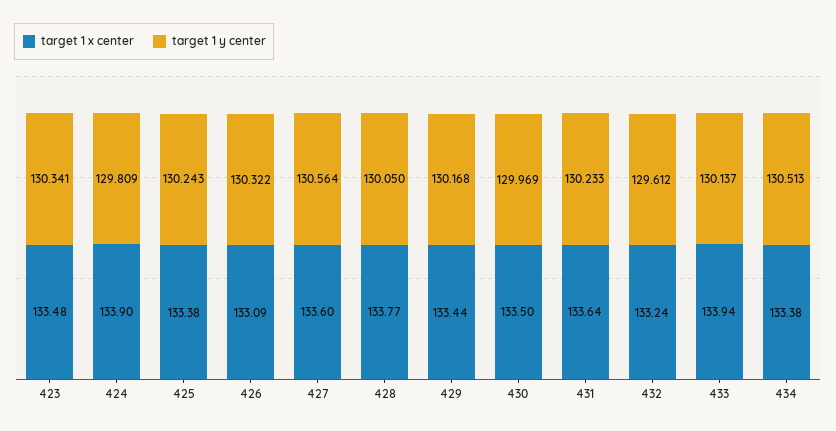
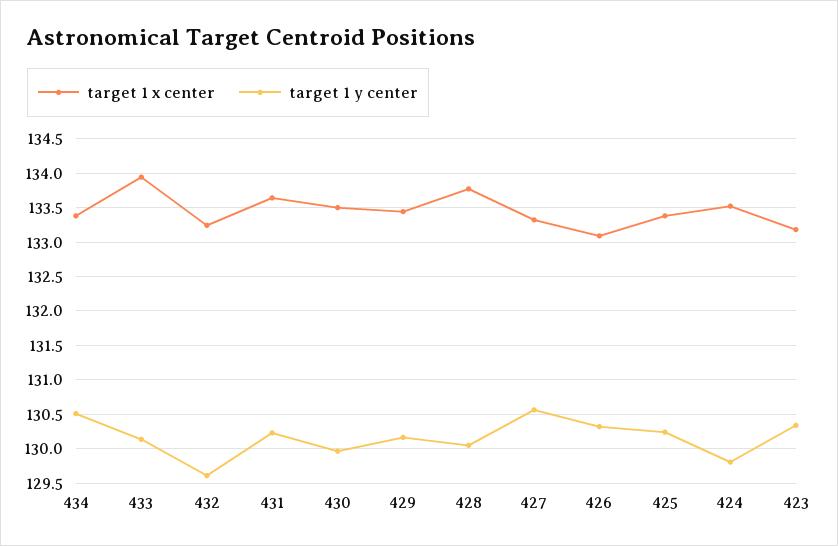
  {
    "target 1 x center": {
-     "423": 133.48,
+     "423": 133.2,
-     "424": 133.9,
+     "424": 133.5,
      "425": 133.38,
      "426": 133.09,
-     "427": 133.6,
+     "427": 133.3,
      "428": 133.77,
      "429": 133.44,
      "430": 133.5,
      "431": 133.64,
      "432": 133.24,
      "433": 133.94,
      "434": 133.38
    },
    "target 1 y center": {
      "423": 130.341,
      "424": 129.809,
      "425": 130.243,
      "426": 130.322,
      "427": 130.564,
      "428": 130.05,
      "429": 130.168,
      "430": 129.969,
      "431": 130.233,
      "432": 129.612,
      "433": 130.137,
      "434": 130.513
    }
  }

